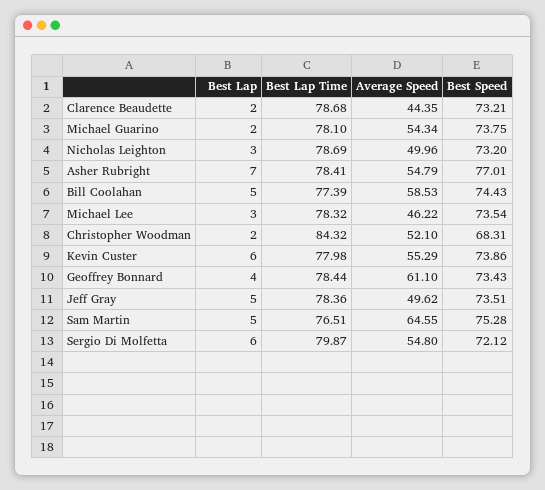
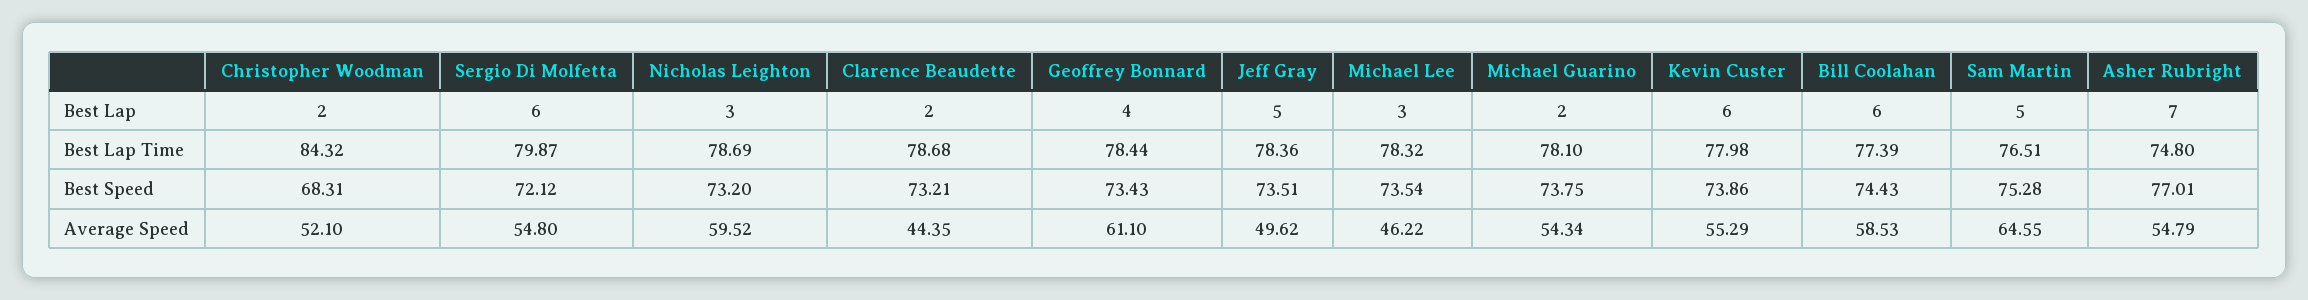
  {
    "Best Lap": {
      "Clarence Beaudette": 2,
      "Michael Guarino": 2,
      "Nicholas Leighton": 3,
      "Asher Rubright": 7,
-     "Bill Coolahan": 5,
+     "Bill Coolahan": 6,
      "Michael Lee": 3,
      "Christopher Woodman": 2,
      "Kevin Custer": 6,
      "Geoffrey Bonnard": 4,
      "Jeff Gray": 5,
      "Sam Martin": 5,
      "Sergio Di Molfetta": 6
    },
    "Best Lap Time": {
      "Clarence Beaudette": 78.68,
      "Michael Guarino": 78.1,
      "Nicholas Leighton": 78.69,
-     "Asher Rubright": 78.41,
+     "Asher Rubright": 74.8,
      "Bill Coolahan": 77.39,
      "Michael Lee": 78.32,
      "Christopher Woodman": 84.32,
      "Kevin Custer": 77.98,
      "Geoffrey Bonnard": 78.44,
      "Jeff Gray": 78.36,
      "Sam Martin": 76.51,
      "Sergio Di Molfetta": 79.87
    },
    "Average Speed": {
      "Clarence Beaudette": 44.35,
      "Michael Guarino": 54.34,
-     "Nicholas Leighton": 49.96,
+     "Nicholas Leighton": 59.52,
      "Asher Rubright": 54.79,
      "Bill Coolahan": 58.53,
      "Michael Lee": 46.22,
      "Christopher Woodman": 52.1,
      "Kevin Custer": 55.29,
      "Geoffrey Bonnard": 61.1,
      "Jeff Gray": 49.62,
      "Sam Martin": 64.55,
      "Sergio Di Molfetta": 54.8
    },
    "Best Speed": {
      "Clarence Beaudette": 73.21,
      "Michael Guarino": 73.75,
      "Nicholas Leighton": 73.2,
      "Asher Rubright": 77.01,
      "Bill Coolahan": 74.43,
      "Michael Lee": 73.54,
      "Christopher Woodman": 68.31,
      "Kevin Custer": 73.86,
      "Geoffrey Bonnard": 73.43,
      "Jeff Gray": 73.51,
      "Sam Martin": 75.28,
      "Sergio Di Molfetta": 72.12
    }
  }

